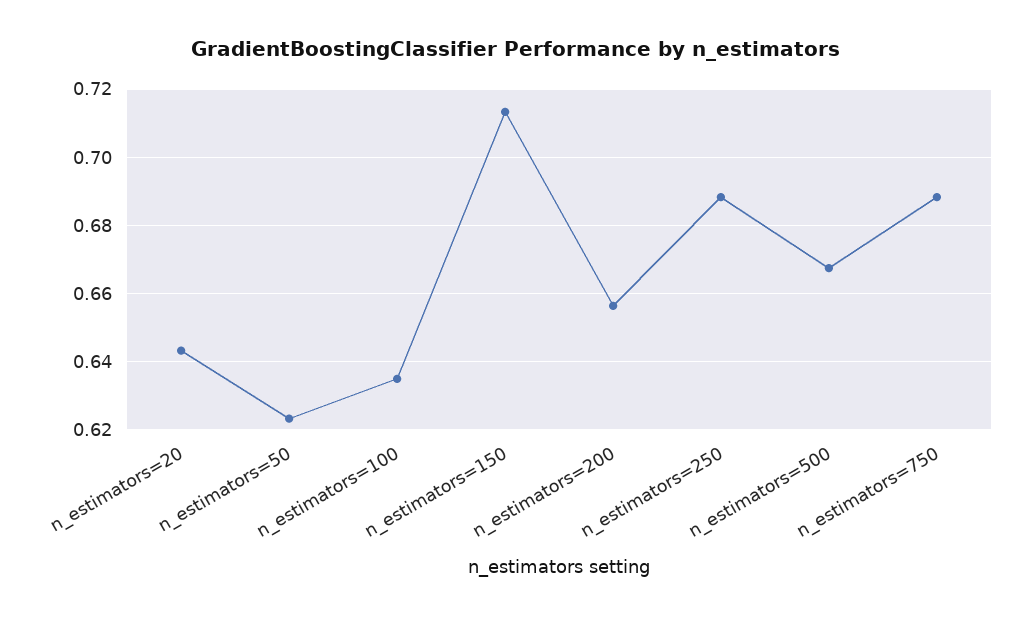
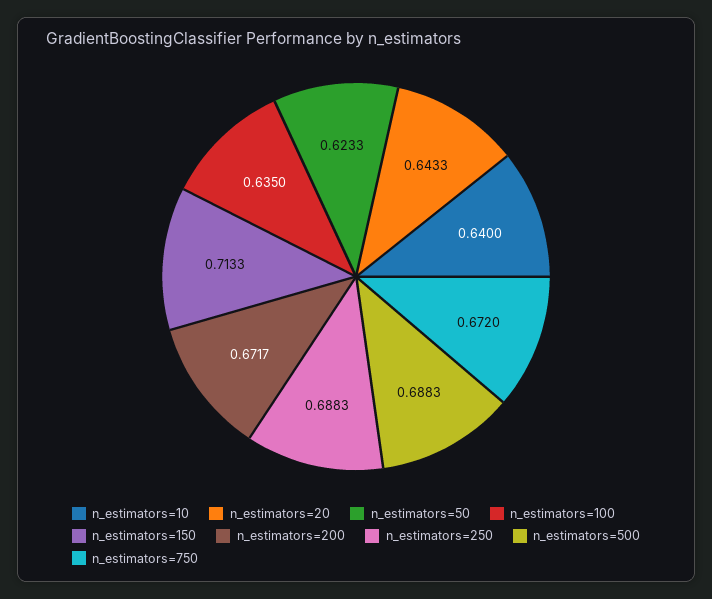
  {
    "n_estimators=20": 0.6433,
    "n_estimators=50": 0.6233,
    "n_estimators=100": 0.635,
    "n_estimators=150": 0.7133,
-   "n_estimators=200": 0.656,
+   "n_estimators=200": 0.6717,
    "n_estimators=250": 0.6883,
-   "n_estimators=500": 0.668,
+   "n_estimators=500": 0.6883,
-   "n_estimators=750": 0.688
+   "n_estimators=750": 0.672,
+   "n_estimators=10": 0.64
  }

